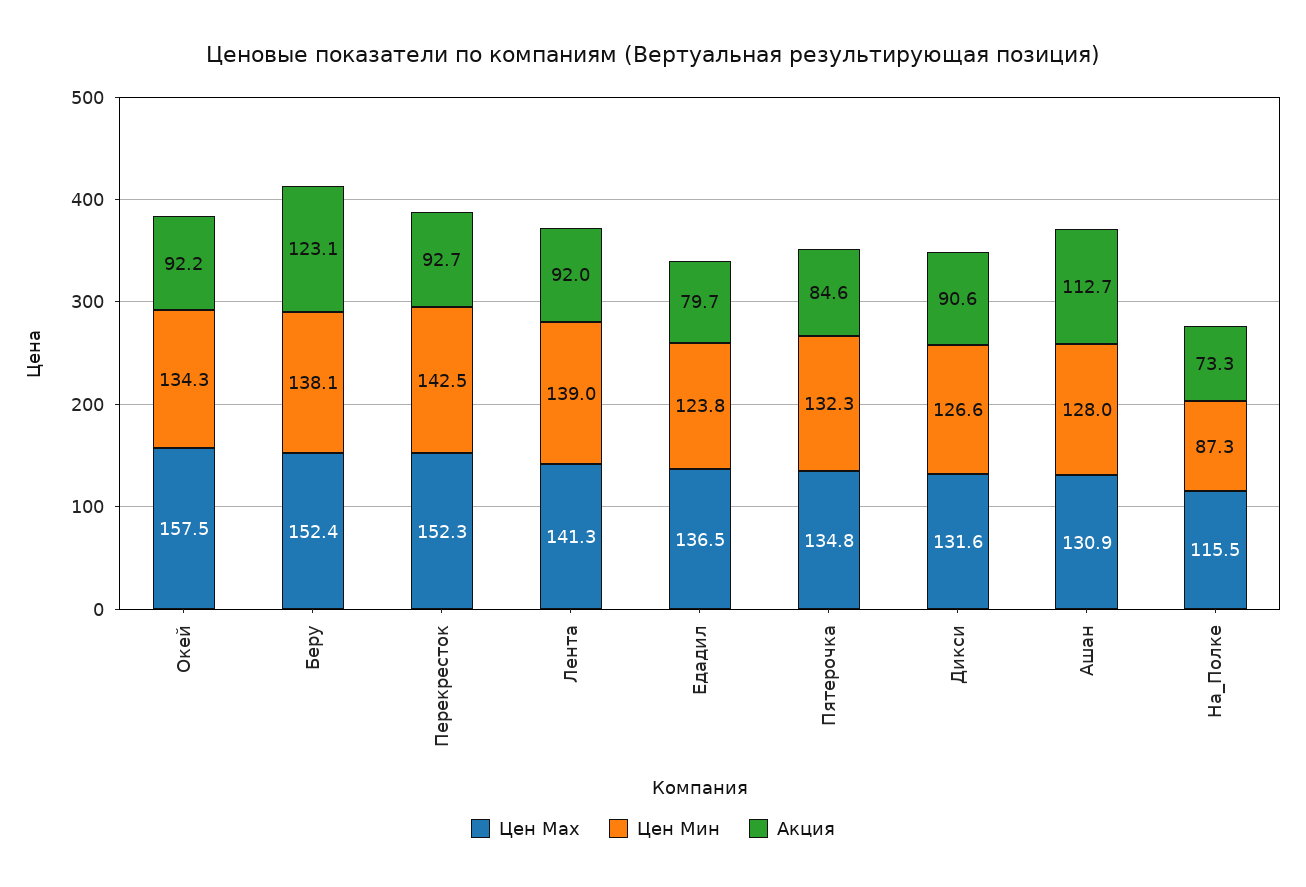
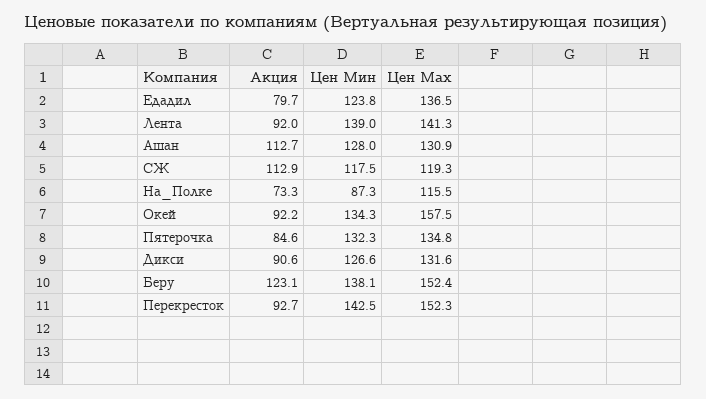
  {
    "Цен Мах": {
      "Окей": 157.5,
      "Беру": 152.4,
      "Перекресток": 152.3,
      "Лента": 141.3,
      "Едадил": 136.5,
      "Пятерочка": 134.8,
      "Дикси": 131.6,
      "Ашан": 130.9,
-     "На_Полке": 115.5
+     "На_Полке": 115.5,
+     "СЖ": 119.3
    },
    "Цен Мин": {
      "Окей": 134.3,
      "Беру": 138.1,
      "Перекресток": 142.5,
      "Лента": 139,
      "Едадил": 123.8,
      "Пятерочка": 132.3,
      "Дикси": 126.6,
      "Ашан": 128,
-     "На_Полке": 87.3
+     "На_Полке": 87.3,
+     "СЖ": 117.5
    },
    "Акция": {
      "Окей": 92.2,
      "Беру": 123.1,
      "Перекресток": 92.7,
      "Лента": 92,
      "Едадил": 79.7,
      "Пятерочка": 84.6,
      "Дикси": 90.6,
      "Ашан": 112.7,
-     "На_Полке": 73.3
+     "На_Полке": 73.3,
+     "СЖ": 112.9
    }
  }

